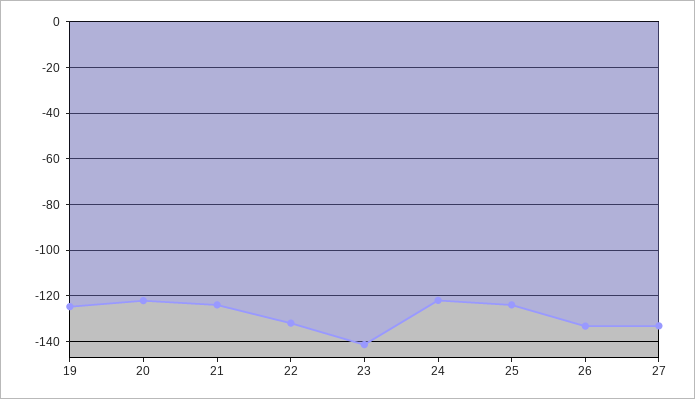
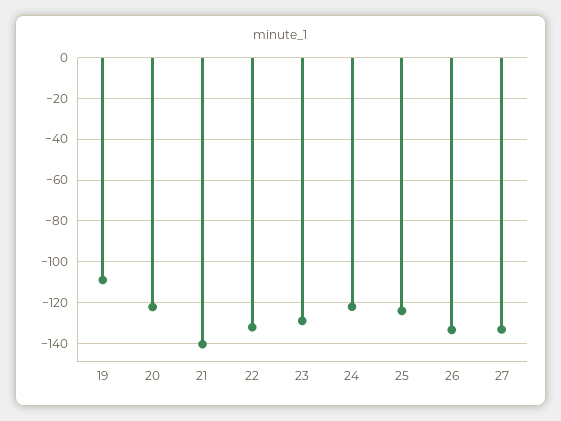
  {
-   "19": -125,
+   "19": -110,
    "20": -120,
-   "21": -125,
+   "21": -140,
    "22": -130,
-   "23": -140,
+   "23": -130,
    "24": -120,
    "25": -125,
    "26": -135,
    "27": -135
  }

